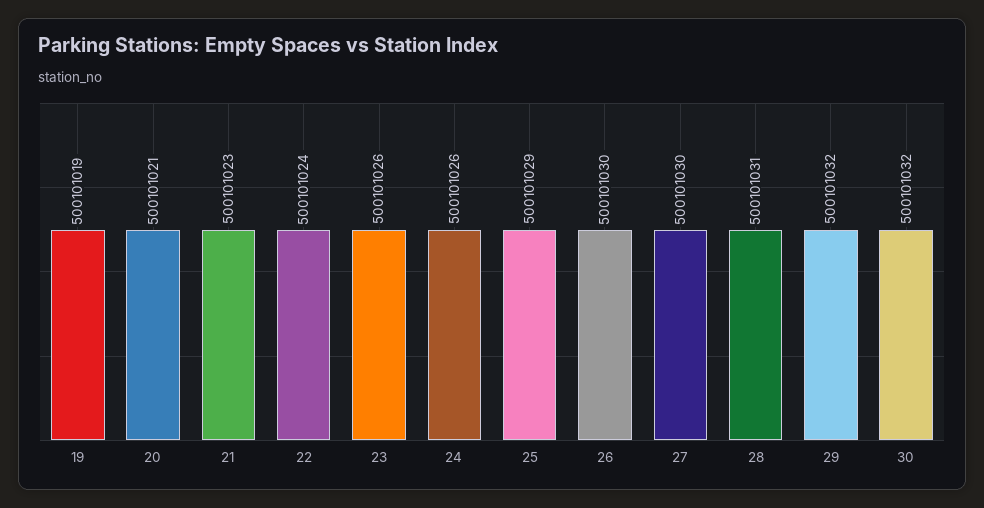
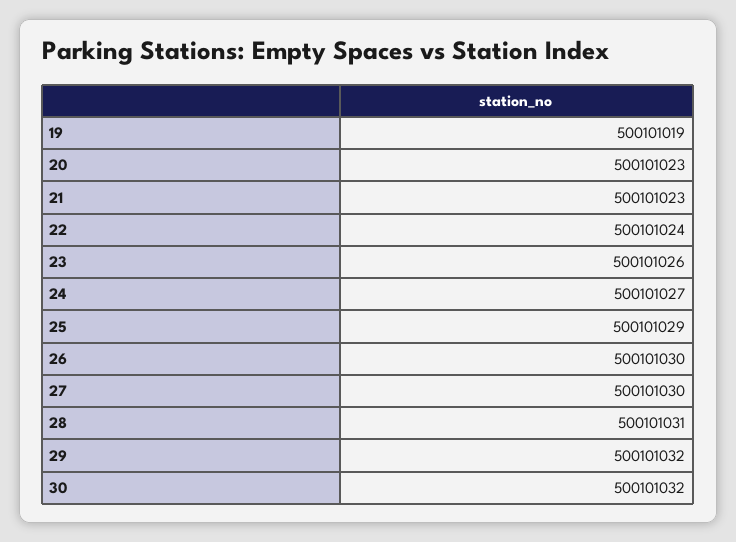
  {
    "19": 500101019,
-   "20": 500101021,
+   "20": 500101023,
    "21": 500101023,
    "22": 500101024,
    "23": 500101026,
-   "24": 500101026,
+   "24": 500101027,
    "25": 500101029,
    "26": 500101030,
    "27": 500101030,
    "28": 500101031,
    "29": 500101032,
    "30": 500101032
  }

